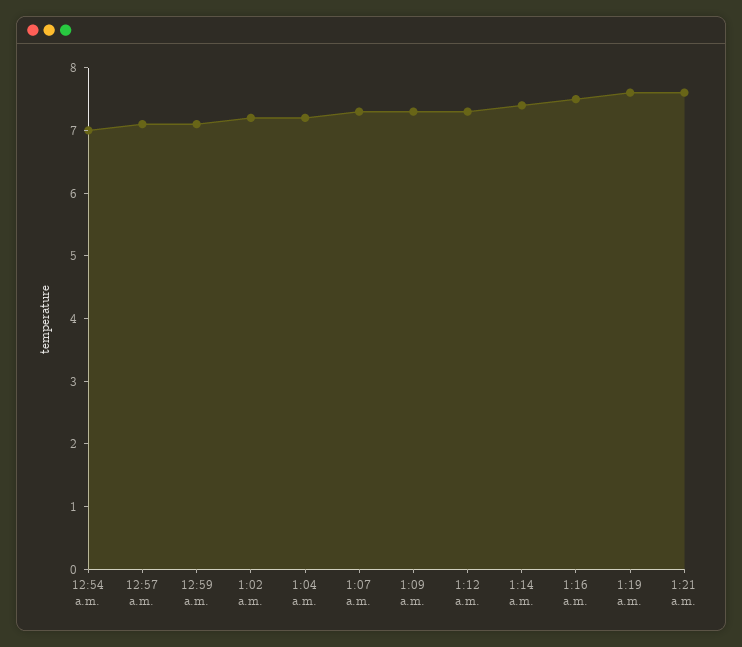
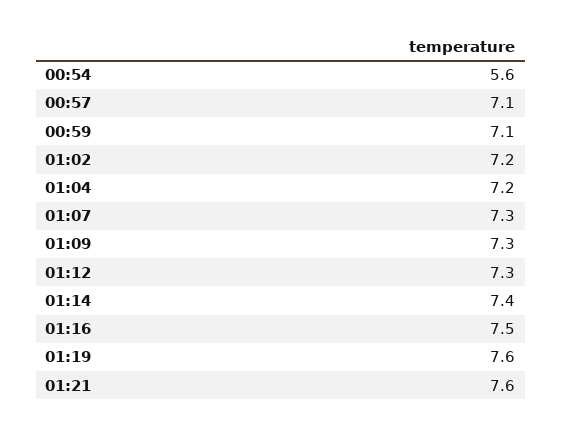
  {
-   "12:54 a.m.": 7,
+   "12:54 a.m.": 5.6,
    "12:57 a.m.": 7.1,
    "12:59 a.m.": 7.1,
    "1:02 a.m.": 7.2,
    "1:04 a.m.": 7.2,
    "1:07 a.m.": 7.3,
    "1:09 a.m.": 7.3,
    "1:12 a.m.": 7.3,
    "1:14 a.m.": 7.4,
    "1:16 a.m.": 7.5,
    "1:19 a.m.": 7.6,
    "1:21 a.m.": 7.6
  }

